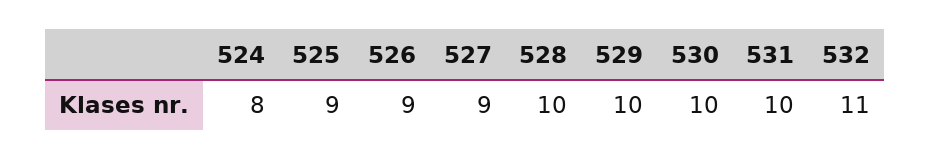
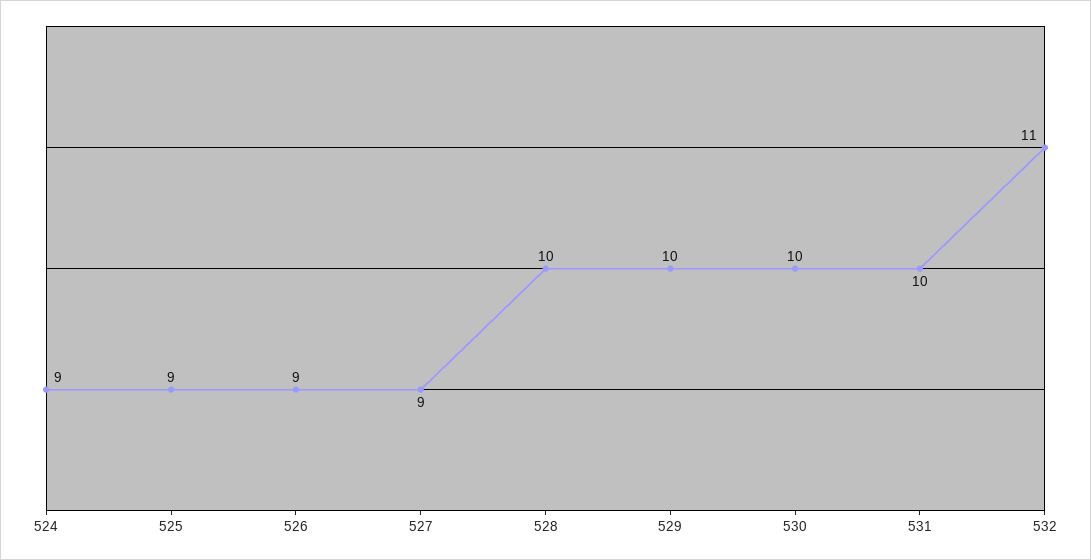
  {
-   "524": 8,
+   "524": 9,
    "525": 9,
    "526": 9,
    "527": 9,
    "528": 10,
    "529": 10,
    "530": 10,
    "531": 10,
    "532": 11
  }

